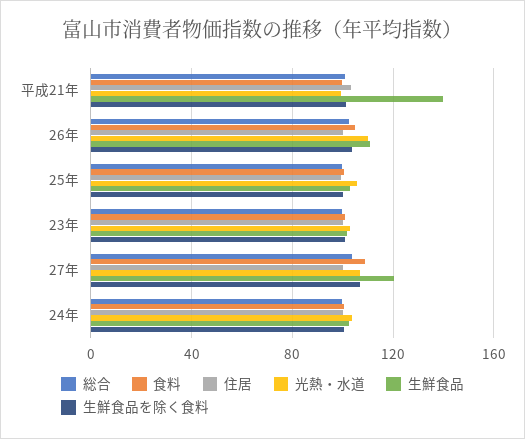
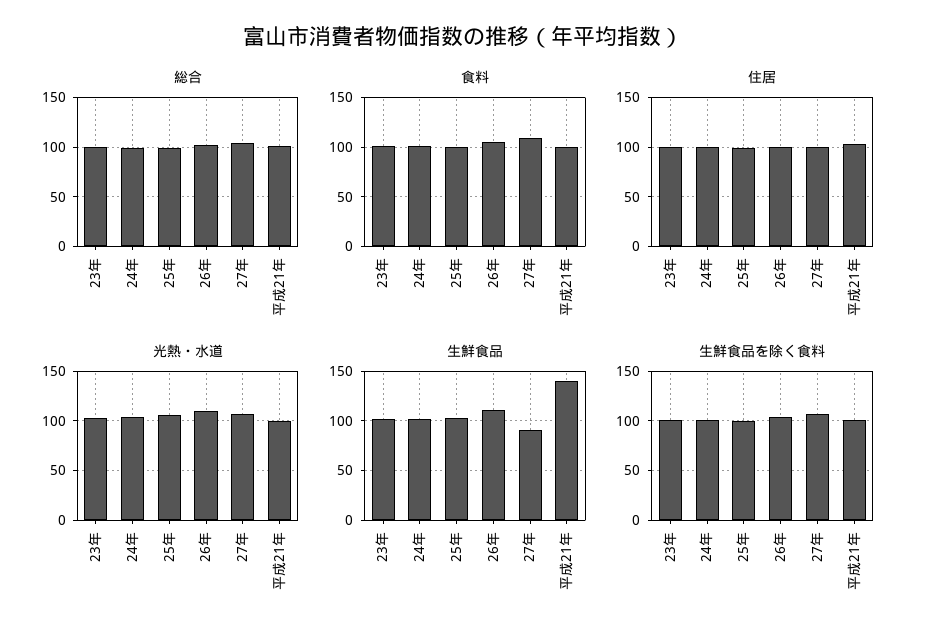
  {
    "総合": {
      "平成21年": 100,
      "26年": 105,
      "25年": 100,
      "23年": 100,
      "27年": 105,
      "24年": 100
    },
    "食料": {
      "平成21年": 100,
      "26年": 105,
      "25年": 100,
      "23年": 100,
      "27年": 110,
      "24年": 100
    },
    "住居": {
      "平成21年": 105,
      "26年": 100,
      "25年": 100,
      "23年": 100,
      "27年": 100,
      "24年": 100
    },
    "光熱・水道": {
      "平成21年": 100,
      "26年": 110,
      "25年": 105,
      "23年": 105,
      "27年": 105,
      "24年": 105
    },
    "生鮮食品": {
      "平成21年": 140,
      "26年": 110,
      "25年": 105,
      "23年": 100,
-     "27年": 120,
+     "27年": 90,
      "24年": 100
    },
    "生鮮食品を除く食料": {
      "平成21年": 100,
      "26年": 105,
      "25年": 100,
      "23年": 100,
      "27年": 105,
      "24年": 100
    }
  }

